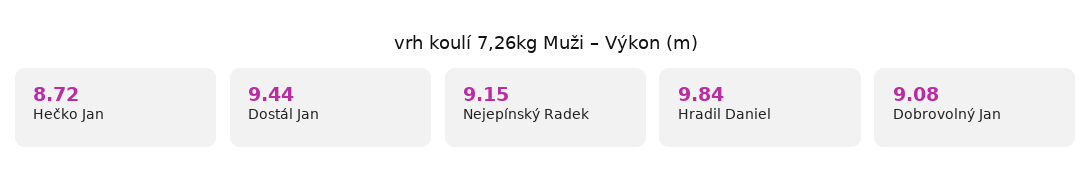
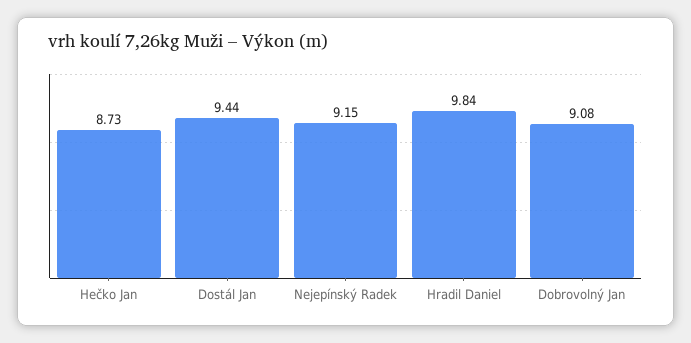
  {
-   "Hečko Jan": 8.72,
+   "Hečko Jan": 8.73,
    "Dostál Jan": 9.44,
    "Nejepínský Radek": 9.15,
    "Hradil Daniel": 9.84,
    "Dobrovolný Jan": 9.08
  }

